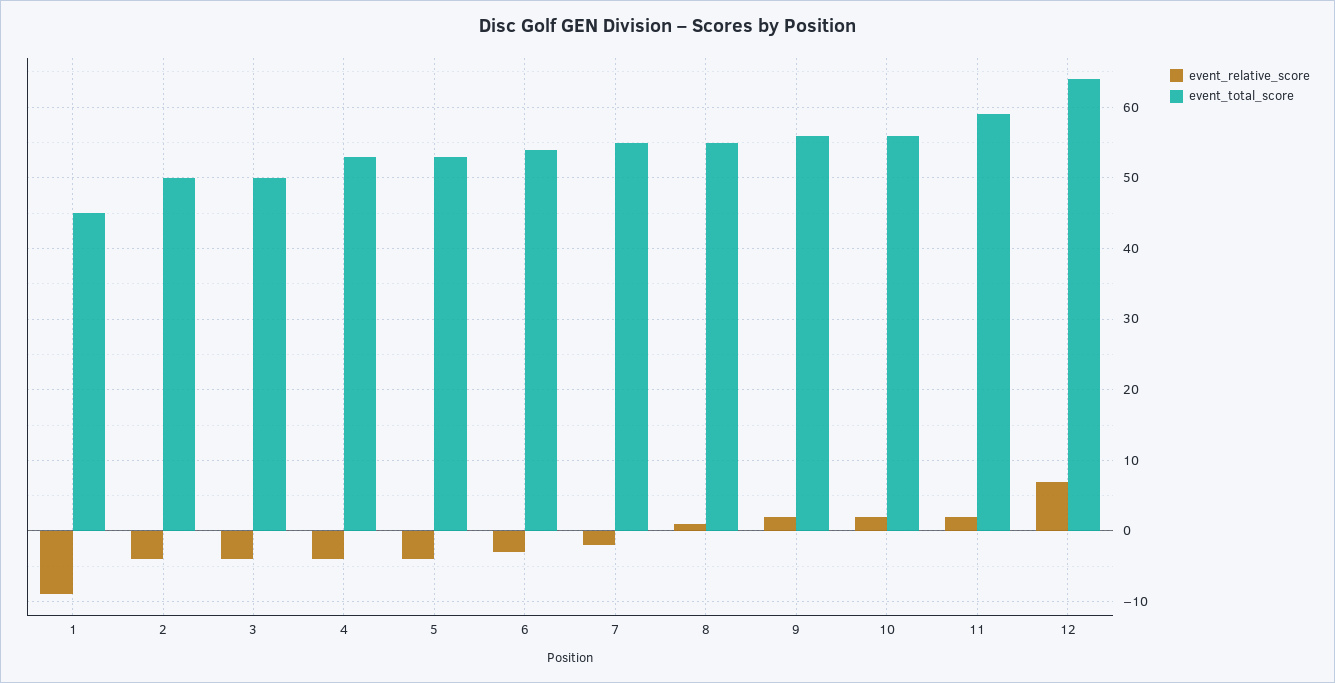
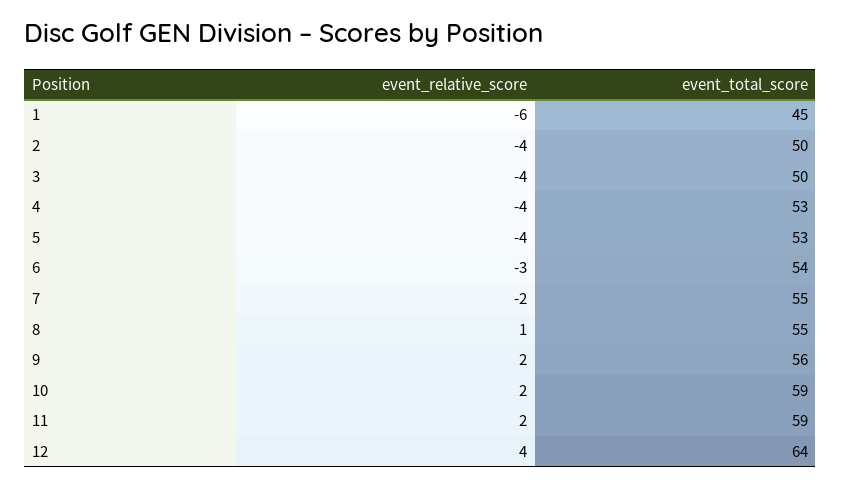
  {
    "event_relative_score": {
-     "1": -9,
+     "1": -6,
      "2": -4,
      "3": -4,
      "4": -4,
      "5": -4,
      "6": -3,
      "7": -2,
      "8": 1,
      "9": 2,
      "10": 2,
      "11": 2,
-     "12": 7
+     "12": 4
    },
    "event_total_score": {
      "1": 45,
      "2": 50,
      "3": 50,
      "4": 53,
      "5": 53,
      "6": 54,
      "7": 55,
      "8": 55,
      "9": 56,
-     "10": 56,
+     "10": 59,
      "11": 59,
      "12": 64
    }
  }

